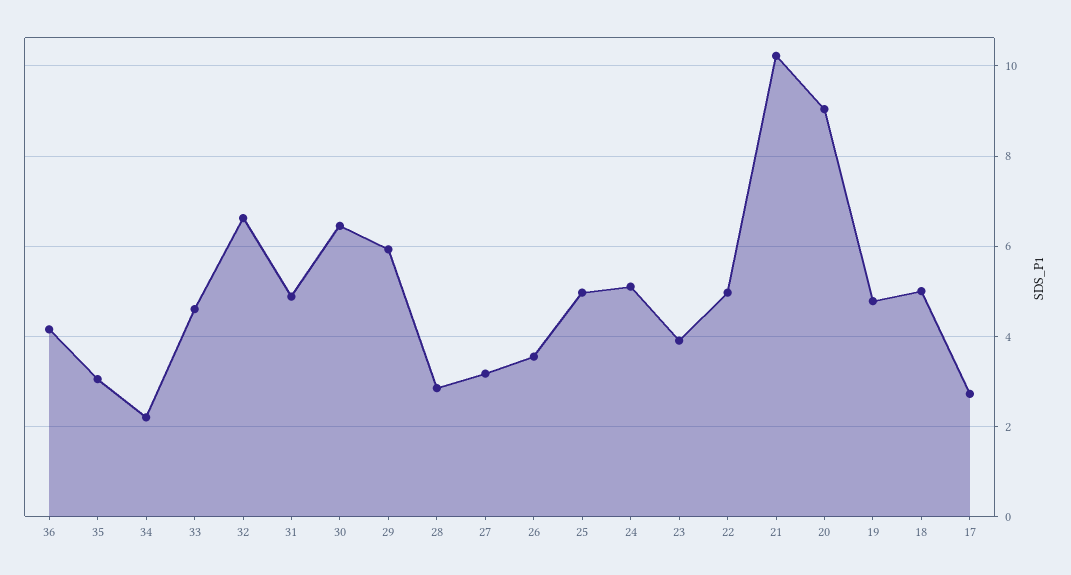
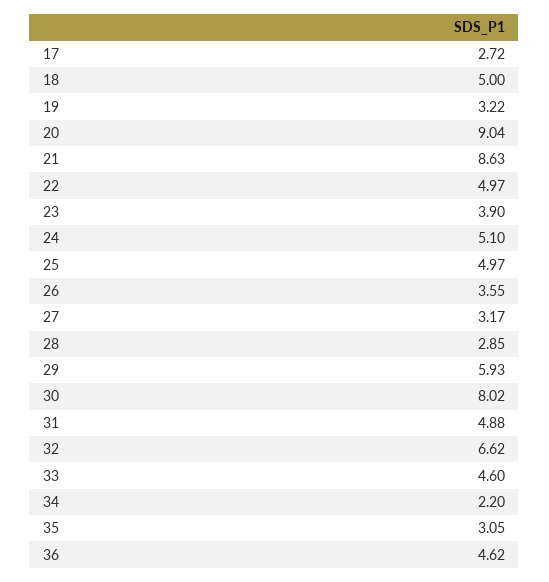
  {
-   "36": 4.2,
+   "36": 4.62,
    "35": 3.05,
    "34": 2.2,
    "33": 4.6,
    "32": 6.62,
    "31": 4.88,
-   "30": 6.4,
+   "30": 8.02,
    "29": 5.93,
    "28": 2.85,
    "27": 3.17,
    "26": 3.55,
    "25": 4.97,
    "24": 5.1,
    "23": 3.9,
    "22": 4.97,
-   "21": 10.2,
+   "21": 8.63,
    "20": 9.04,
-   "19": 4.8,
+   "19": 3.22,
    "18": 5,
    "17": 2.72
  }

